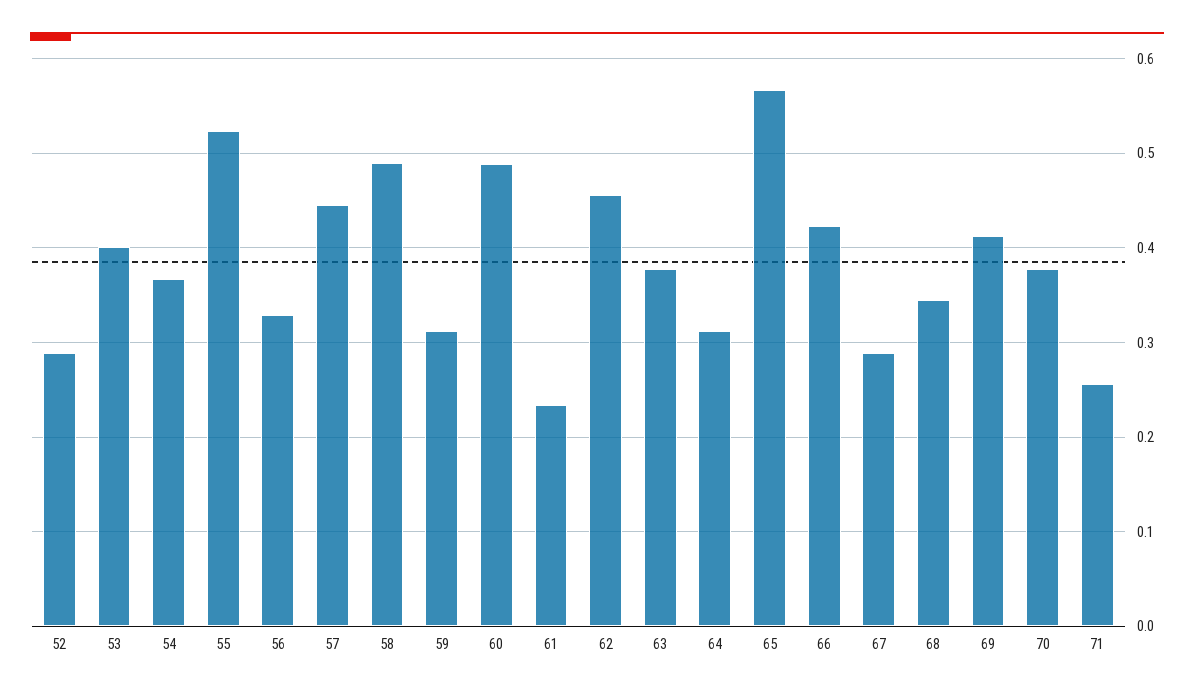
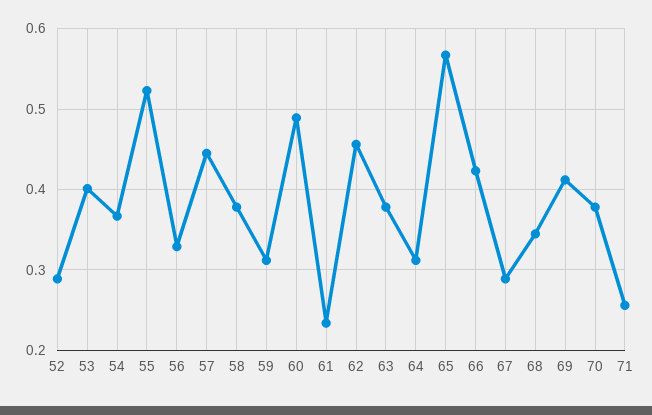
  {
    "52": 0.29,
    "53": 0.4,
    "54": 0.37,
    "55": 0.52,
    "56": 0.33,
    "57": 0.45,
-   "58": 0.49,
+   "58": 0.38,
    "59": 0.31,
    "60": 0.49,
    "61": 0.23,
    "62": 0.46,
    "63": 0.38,
    "64": 0.31,
    "65": 0.57,
    "66": 0.42,
    "67": 0.29,
    "68": 0.35,
    "69": 0.41,
    "70": 0.38,
    "71": 0.26
  }

